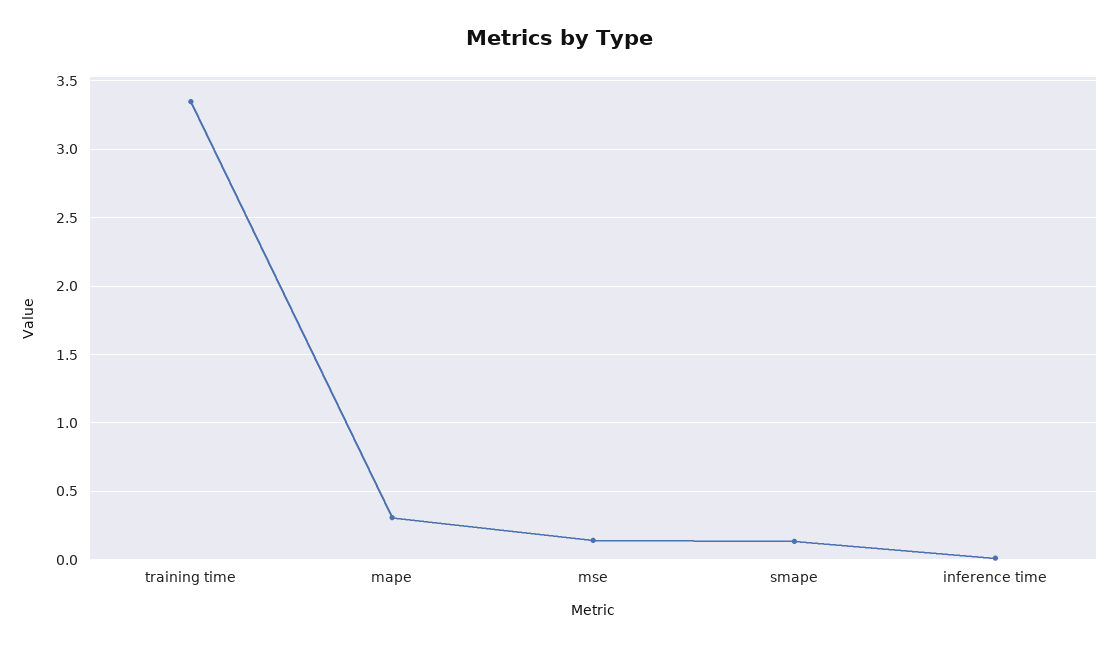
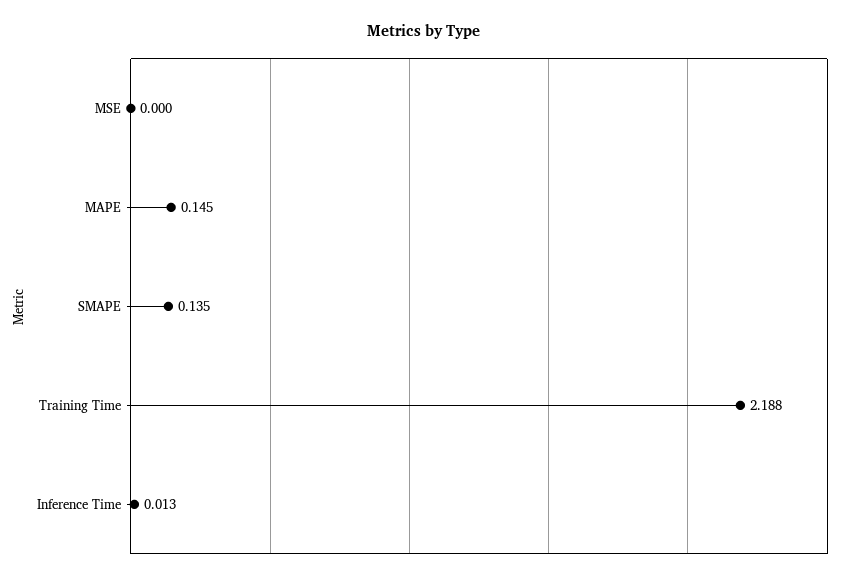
  {
-   "training time": 3.35,
+   "training time": 2.188,
-   "mape": 0.3,
+   "mape": 0.145,
-   "mse": 0.15,
+   "mse": 0,
    "smape": 0.135,
    "inference time": 0.013
  }

